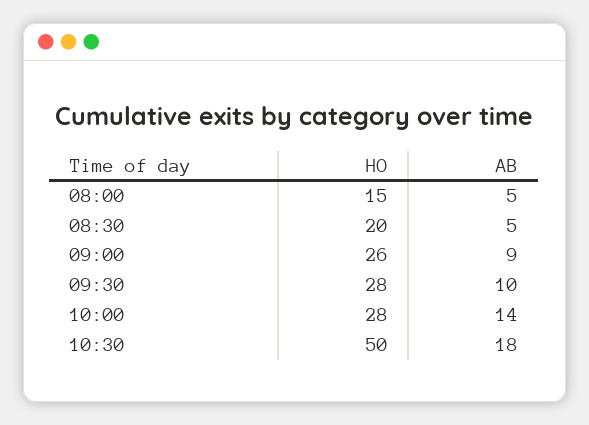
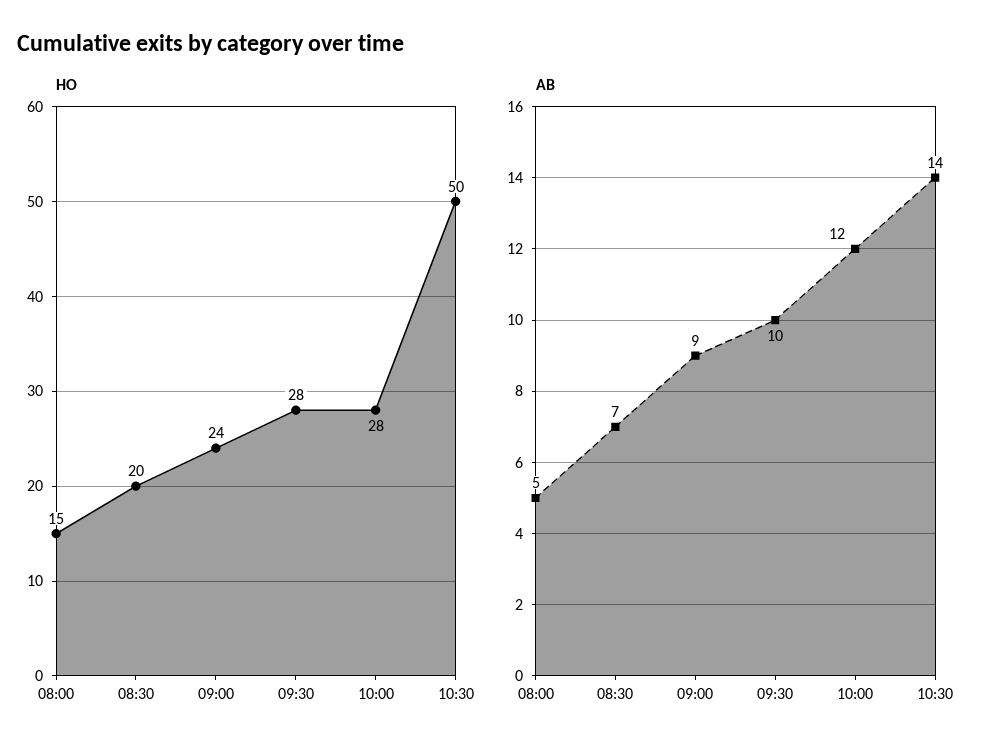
  {
    "HO": {
      "08:00": 15,
      "08:30": 20,
-     "09:00": 26,
+     "09:00": 24,
      "09:30": 28,
      "10:00": 28,
      "10:30": 50
    },
    "AB": {
      "08:00": 5,
-     "08:30": 5,
+     "08:30": 7,
      "09:00": 9,
      "09:30": 10,
-     "10:00": 14,
+     "10:00": 12,
-     "10:30": 18
+     "10:30": 14
    }
  }

